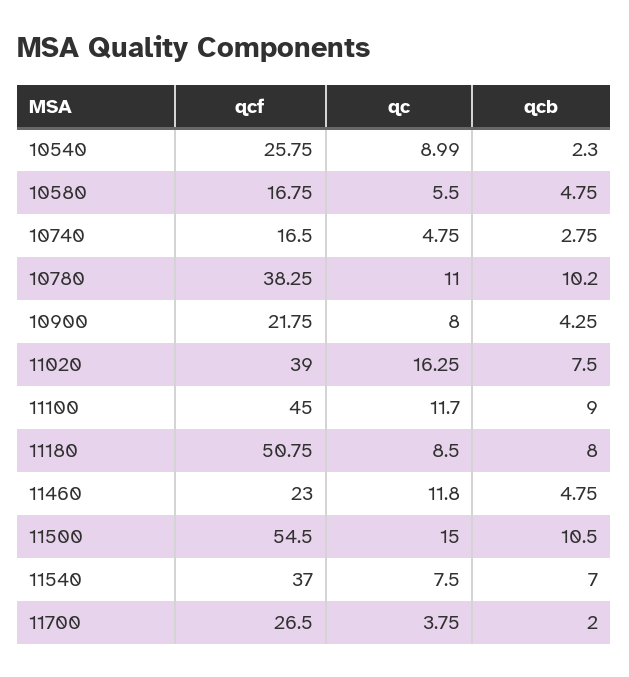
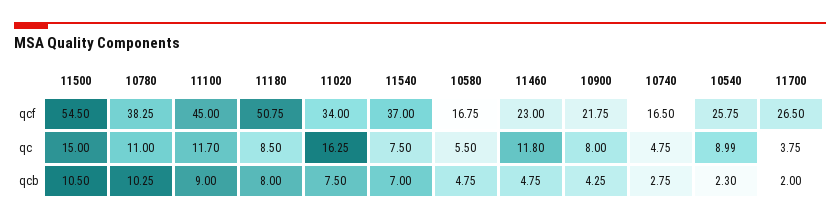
  {
    "qcf": {
      "10540": 25.75,
      "10580": 16.75,
      "10740": 16.5,
      "10780": 38.25,
      "10900": 21.75,
-     "11020": 39,
+     "11020": 34,
      "11100": 45,
      "11180": 50.75,
      "11460": 23,
      "11500": 54.5,
      "11540": 37,
      "11700": 26.5
    },
    "qc": {
      "10540": 8.99,
      "10580": 5.5,
      "10740": 4.75,
      "10780": 11,
      "10900": 8,
      "11020": 16.25,
      "11100": 11.7,
      "11180": 8.5,
      "11460": 11.8,
      "11500": 15,
      "11540": 7.5,
      "11700": 3.75
    },
    "qcb": {
      "10540": 2.3,
      "10580": 4.75,
      "10740": 2.75,
-     "10780": 10.2,
+     "10780": 10.25,
      "10900": 4.25,
      "11020": 7.5,
      "11100": 9,
      "11180": 8,
      "11460": 4.75,
      "11500": 10.5,
      "11540": 7,
      "11700": 2
    }
  }

